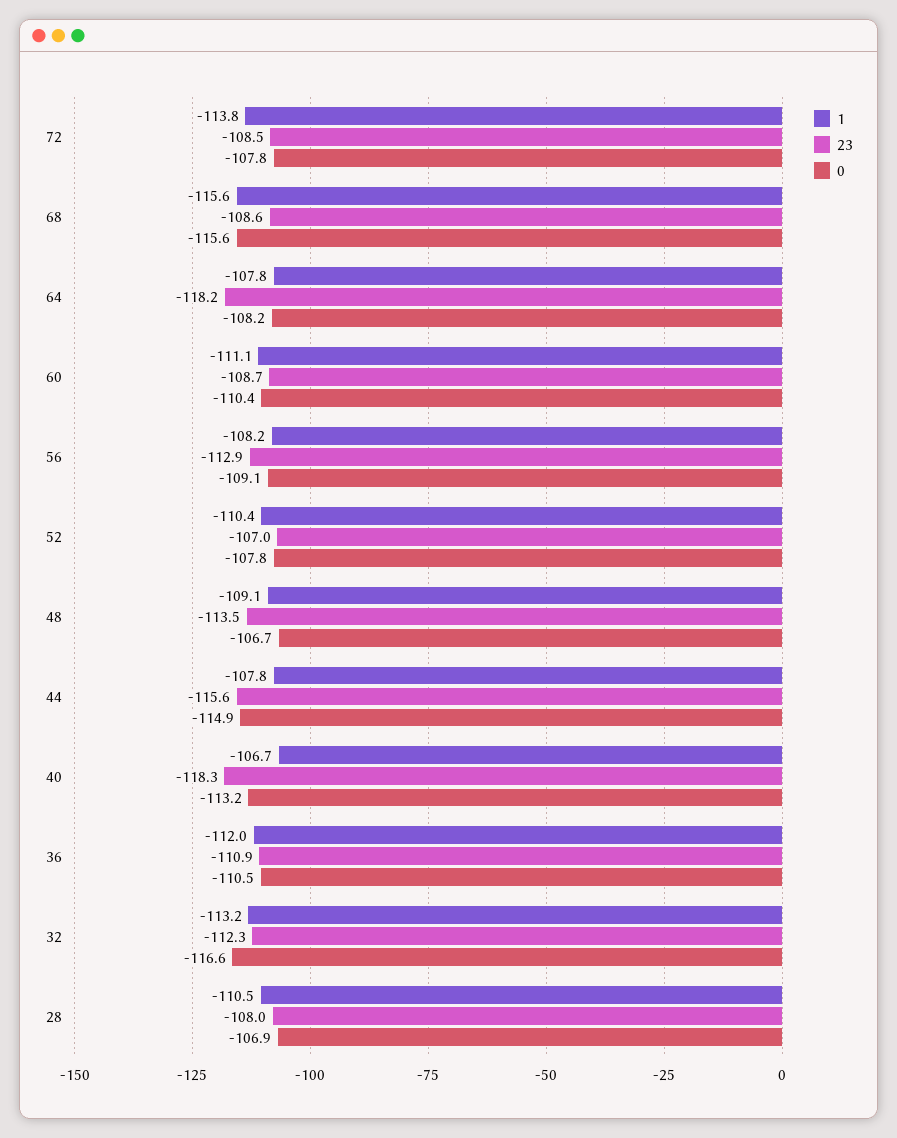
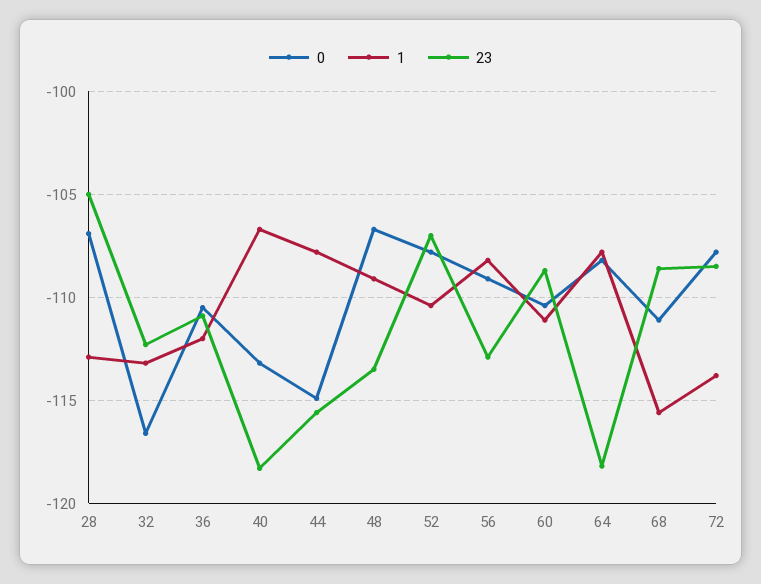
  {
    "1": {
      "72": -113.8,
      "68": -115.6,
      "64": -107.8,
      "60": -111.1,
      "56": -108.2,
      "52": -110.4,
      "48": -109.1,
      "44": -107.8,
      "40": -106.7,
      "36": -112,
      "32": -113.2,
-     "28": -110.5
+     "28": -113
    },
    "23": {
      "72": -108.5,
      "68": -108.6,
      "64": -118.2,
      "60": -108.7,
      "56": -112.9,
      "52": -107,
      "48": -113.5,
      "44": -115.6,
      "40": -118.3,
      "36": -110.9,
      "32": -112.3,
-     "28": -108
+     "28": -105
    },
    "0": {
      "72": -107.8,
-     "68": -115.6,
+     "68": -111,
      "64": -108.2,
      "60": -110.4,
      "56": -109.1,
      "52": -107.8,
      "48": -106.7,
      "44": -114.9,
      "40": -113.2,
      "36": -110.5,
      "32": -116.6,
      "28": -106.9
    }
  }

